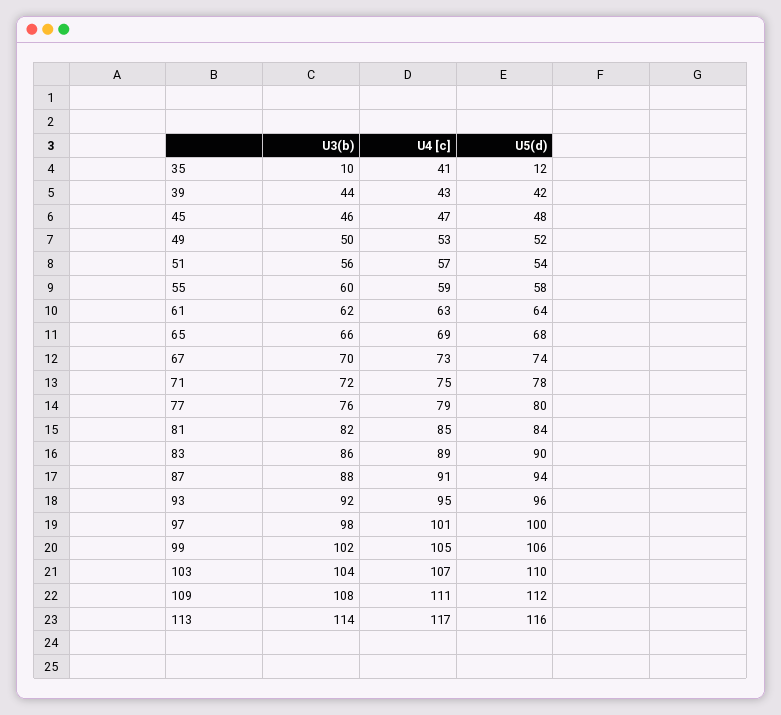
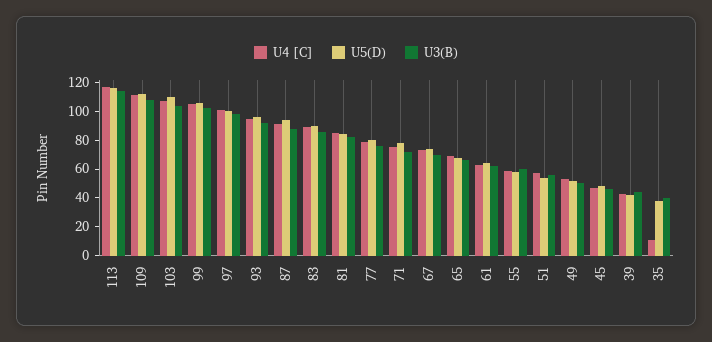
  {
    "U3(b)": {
-     "35": 10,
+     "35": 40,
      "39": 44,
      "45": 46,
      "49": 50,
      "51": 56,
      "55": 60,
      "61": 62,
      "65": 66,
      "67": 70,
      "71": 72,
      "77": 76,
      "81": 82,
      "83": 86,
      "87": 88,
      "93": 92,
      "97": 98,
      "99": 102,
      "103": 104,
      "109": 108,
      "113": 114
    },
    "U4 [c]": {
-     "35": 41,
+     "35": 10,
      "39": 43,
      "45": 47,
      "49": 53,
      "51": 57,
      "55": 59,
      "61": 63,
      "65": 69,
      "67": 73,
      "71": 75,
      "77": 79,
      "81": 85,
      "83": 89,
      "87": 91,
      "93": 95,
      "97": 101,
      "99": 105,
      "103": 107,
      "109": 111,
      "113": 117
    },
    "U5(d)": {
-     "35": 12,
+     "35": 40,
      "39": 42,
      "45": 48,
      "49": 52,
      "51": 54,
      "55": 58,
      "61": 64,
      "65": 68,
      "67": 74,
      "71": 78,
      "77": 80,
      "81": 84,
      "83": 90,
      "87": 94,
      "93": 96,
      "97": 100,
      "99": 106,
      "103": 110,
      "109": 112,
      "113": 116
    }
  }

